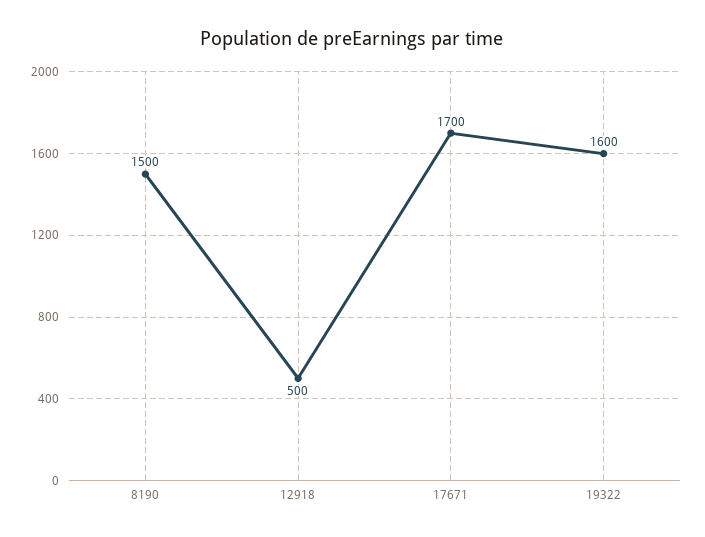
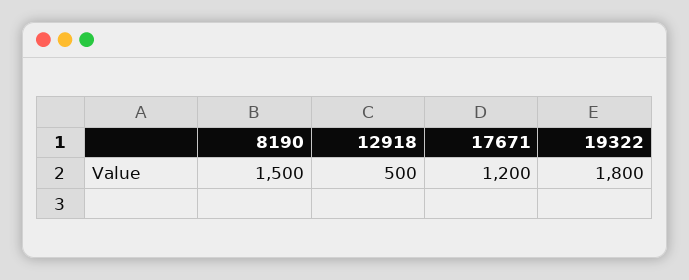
  {
    "8190": 1500,
    "12918": 500,
-   "17671": 1700,
+   "17671": 1200,
-   "19322": 1600
+   "19322": 1800
  }

